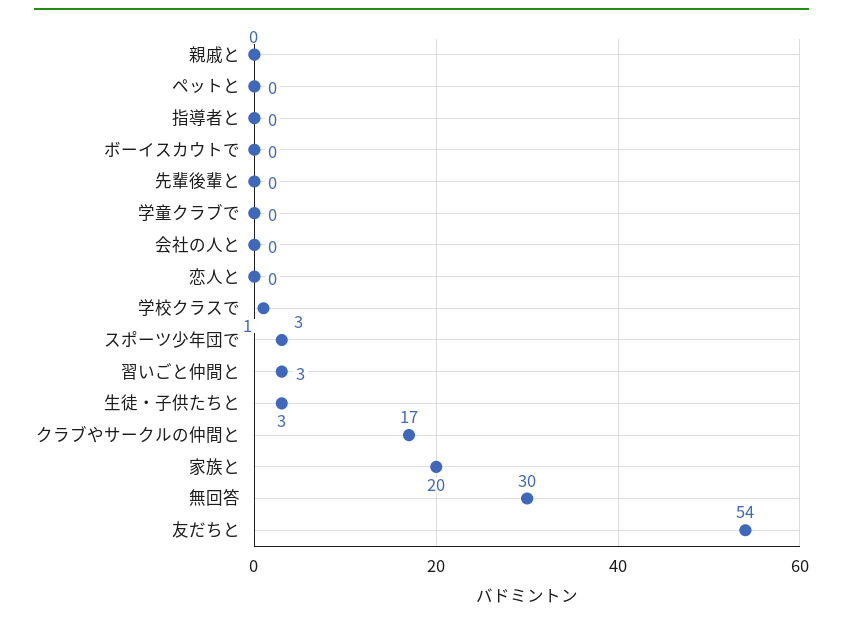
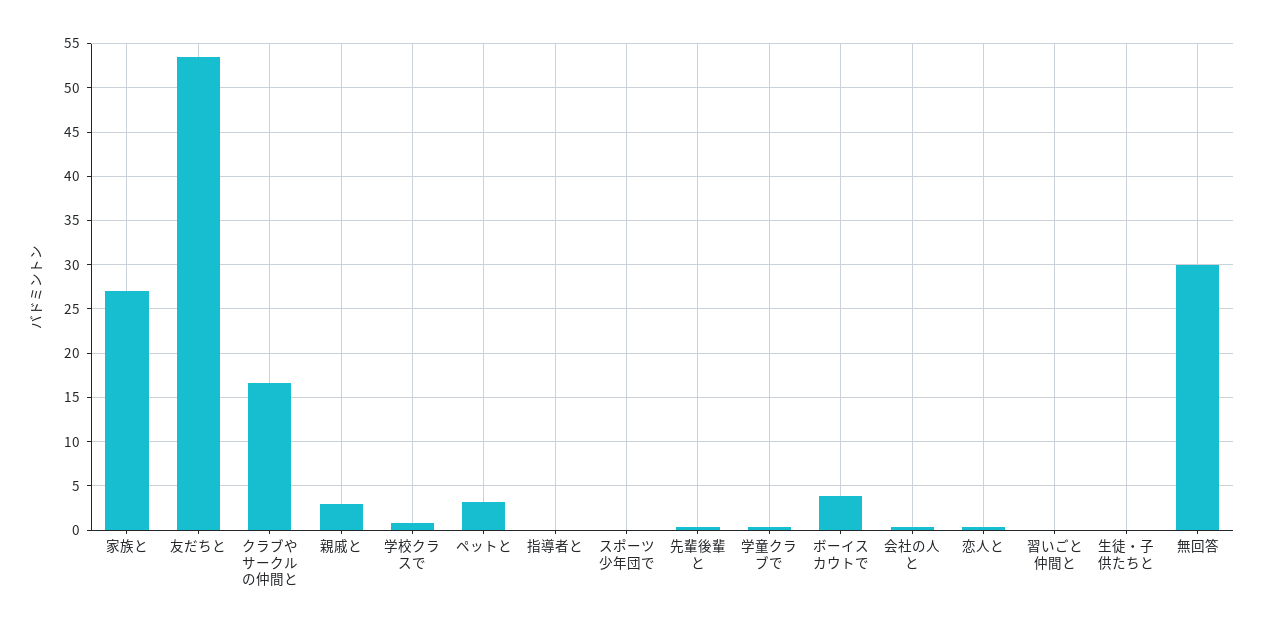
  {
-   "親戚と": 0,
+   "親戚と": 3,
-   "ペットと": 0,
+   "ペットと": 3,
    "指導者と": 0,
-   "ボーイスカウトで": 0,
+   "ボーイスカウトで": 4,
    "先輩後輩と": 0,
    "学童クラブで": 0,
    "会社の人と": 0,
    "恋人と": 0,
    "学校クラスで": 1,
-   "スポーツ少年団で": 3,
+   "スポーツ少年団で": 0,
-   "習いごと仲間と": 3,
+   "習いごと仲間と": 0,
-   "生徒・子供たちと": 3,
+   "生徒・子供たちと": 0,
    "クラブやサークルの仲間と": 17,
-   "家族と": 20,
+   "家族と": 27,
    "無回答": 30,
    "友だちと": 54
  }

